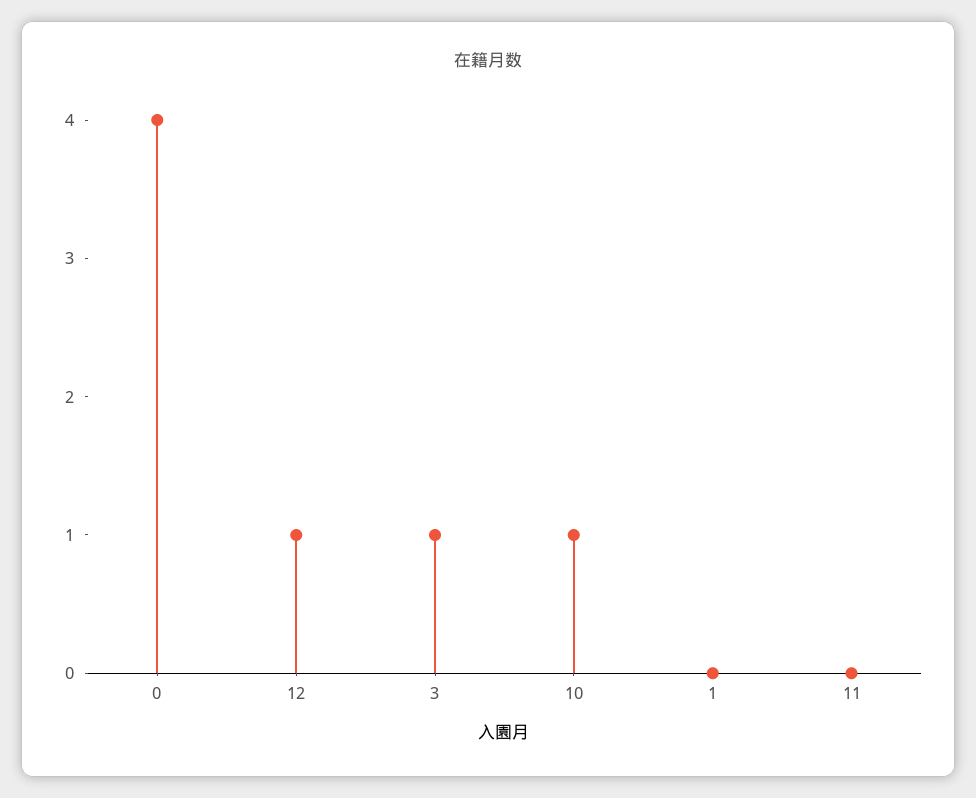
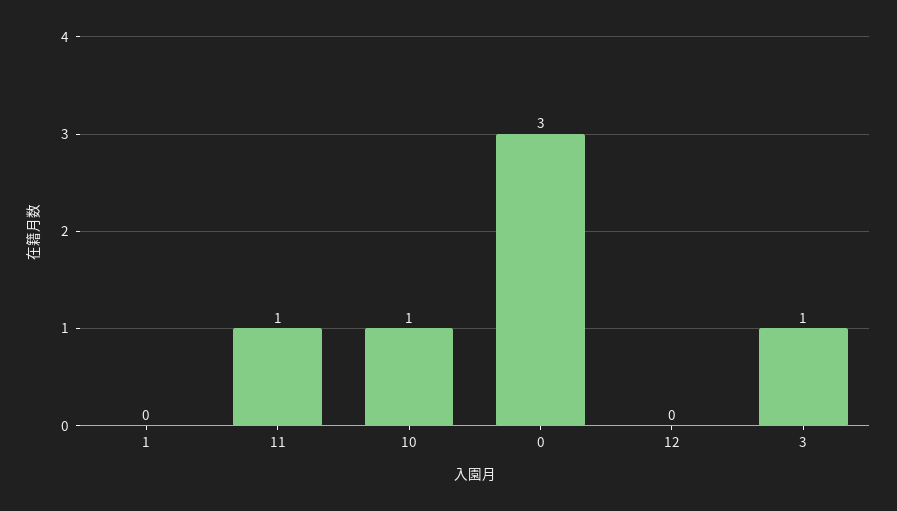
  {
-   "0": 4,
+   "0": 3,
-   "12": 1,
+   "12": 0,
    "3": 1,
    "10": 1,
    "1": 0,
-   "11": 0
+   "11": 1
  }

